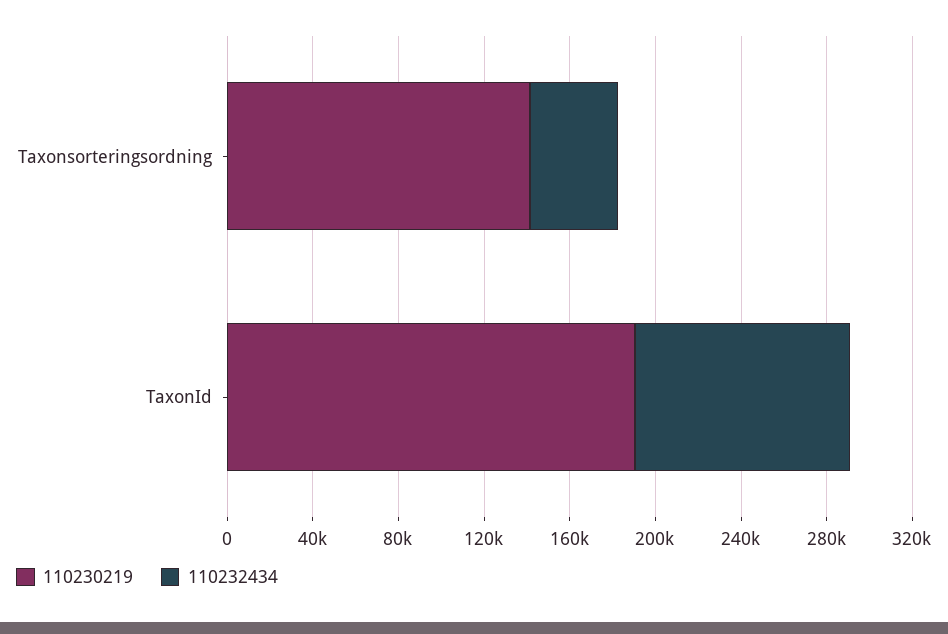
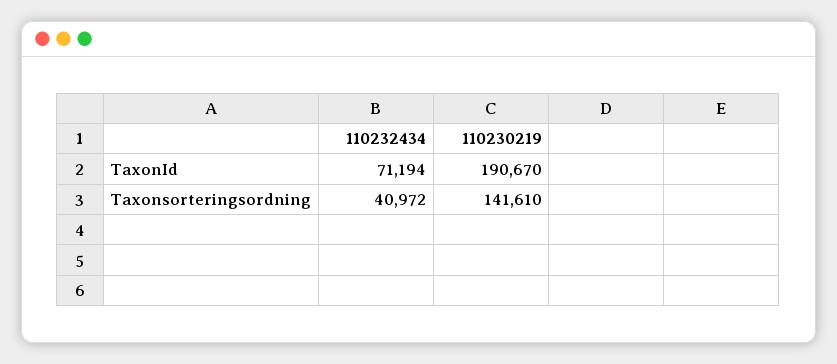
  {
    "110230219": {
      "Taxonsorteringsordning": 141610,
      "TaxonId": 190670
    },
    "110232434": {
      "Taxonsorteringsordning": 40972,
-     "TaxonId": 100000
+     "TaxonId": 71194
    }
  }

